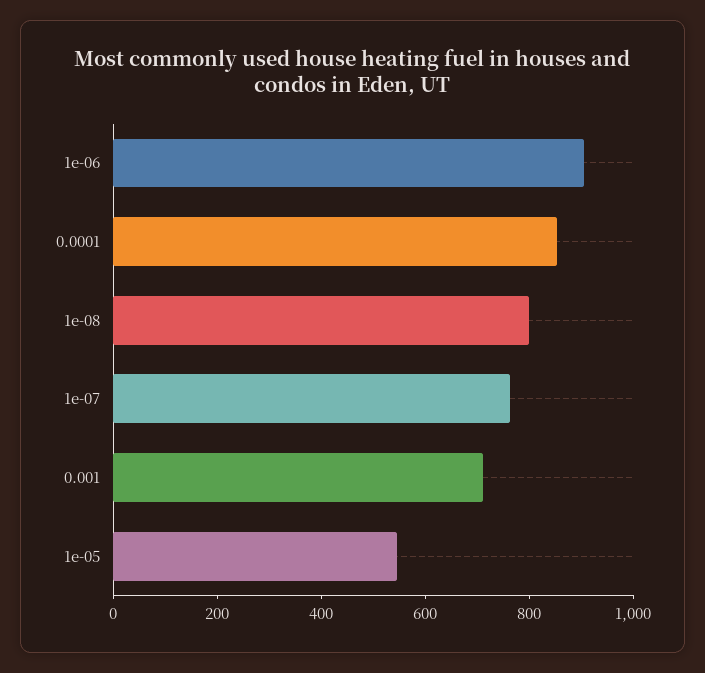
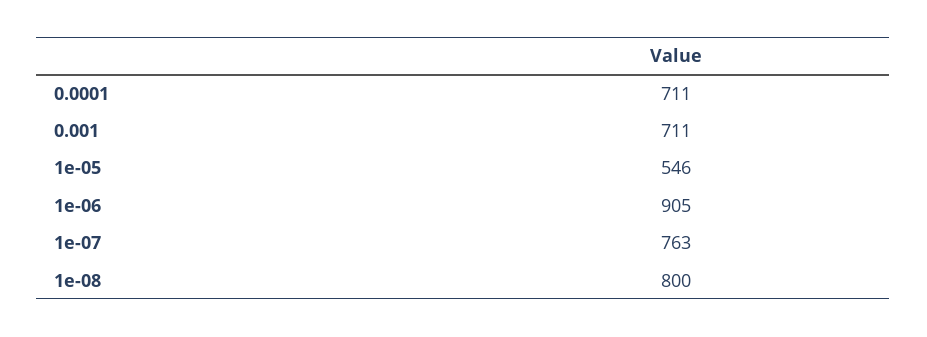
  {
    "1e-06": 905,
-   "0.0001": 850,
+   "0.0001": 711,
    "1e-08": 800,
    "1e-07": 763,
    "0.001": 711,
    "1e-05": 546
  }

